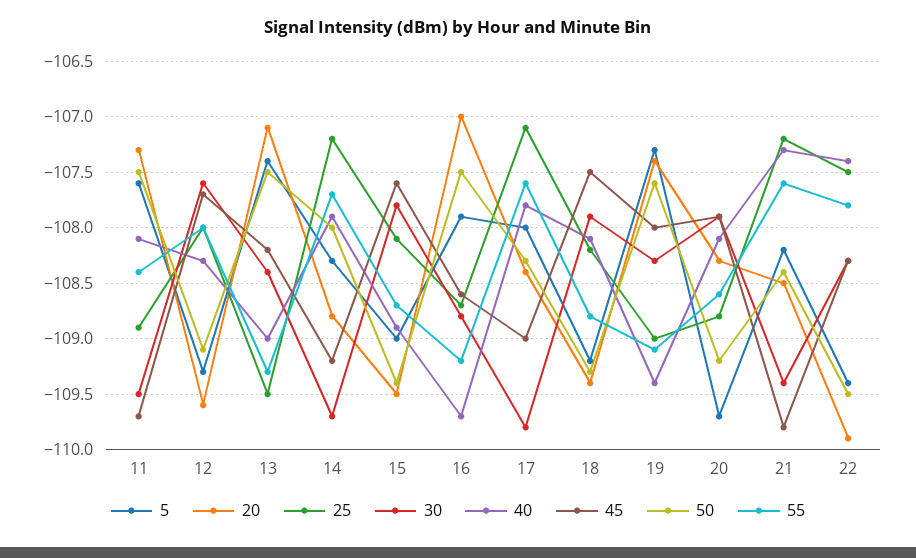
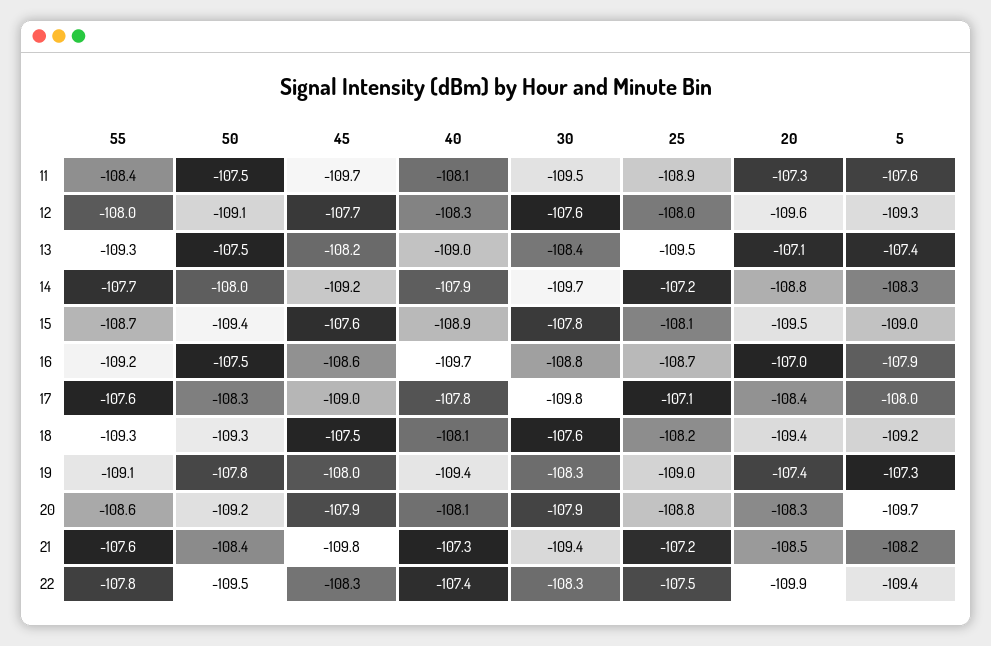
  {
    "5": {
      "11": -107.6,
      "12": -109.3,
      "13": -107.4,
      "14": -108.3,
      "15": -109,
      "16": -107.9,
      "17": -108,
      "18": -109.2,
      "19": -107.3,
      "20": -109.7,
      "21": -108.2,
      "22": -109.4
    },
    "20": {
      "11": -107.3,
      "12": -109.6,
      "13": -107.1,
      "14": -108.8,
      "15": -109.5,
      "16": -107,
      "17": -108.4,
      "18": -109.4,
      "19": -107.4,
      "20": -108.3,
      "21": -108.5,
      "22": -109.9
    },
    "25": {
      "11": -108.9,
      "12": -108,
      "13": -109.5,
      "14": -107.2,
      "15": -108.1,
      "16": -108.7,
      "17": -107.1,
      "18": -108.2,
      "19": -109,
      "20": -108.8,
      "21": -107.2,
      "22": -107.5
    },
    "30": {
      "11": -109.5,
      "12": -107.6,
      "13": -108.4,
      "14": -109.7,
      "15": -107.8,
      "16": -108.8,
      "17": -109.8,
-     "18": -107.9,
+     "18": -107.6,
      "19": -108.3,
      "20": -107.9,
      "21": -109.4,
      "22": -108.3
    },
    "40": {
      "11": -108.1,
      "12": -108.3,
      "13": -109,
      "14": -107.9,
      "15": -108.9,
      "16": -109.7,
      "17": -107.8,
      "18": -108.1,
      "19": -109.4,
      "20": -108.1,
      "21": -107.3,
      "22": -107.4
    },
    "45": {
      "11": -109.7,
      "12": -107.7,
      "13": -108.2,
      "14": -109.2,
      "15": -107.6,
      "16": -108.6,
      "17": -109,
      "18": -107.5,
      "19": -108,
      "20": -107.9,
      "21": -109.8,
      "22": -108.3
    },
    "50": {
      "11": -107.5,
      "12": -109.1,
      "13": -107.5,
      "14": -108,
      "15": -109.4,
      "16": -107.5,
      "17": -108.3,
      "18": -109.3,
-     "19": -107.6,
+     "19": -107.8,
      "20": -109.2,
      "21": -108.4,
      "22": -109.5
    },
    "55": {
      "11": -108.4,
      "12": -108,
      "13": -109.3,
      "14": -107.7,
      "15": -108.7,
      "16": -109.2,
      "17": -107.6,
-     "18": -108.8,
+     "18": -109.3,
      "19": -109.1,
      "20": -108.6,
      "21": -107.6,
      "22": -107.8
    }
  }

